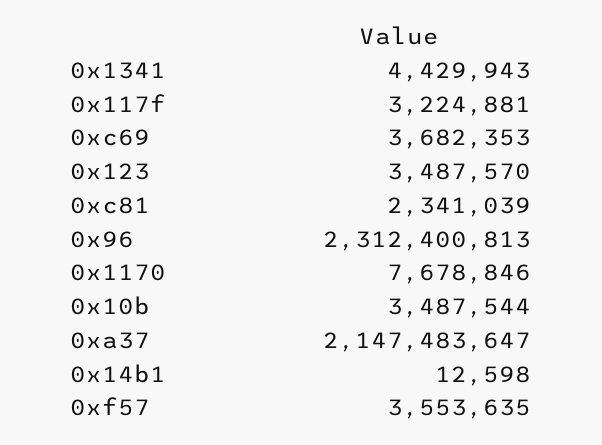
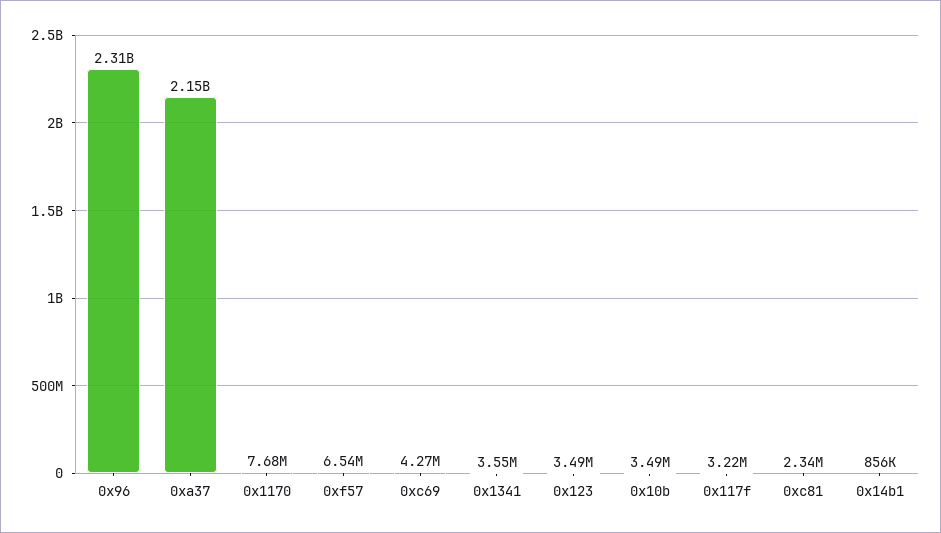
  {
-   "0x1341": 4429943,
+   "0x1341": 3550000,
    "0x117f": 3224881,
-   "0xc69": 3682353,
+   "0xc69": 4270000,
    "0x123": 3487570,
    "0xc81": 2341039,
    "0x96": 2312400813,
    "0x1170": 7678846,
    "0x10b": 3487544,
    "0xa37": 2147483647,
-   "0x14b1": 12598,
+   "0x14b1": 856000,
-   "0xf57": 3553635
+   "0xf57": 6540000
  }

